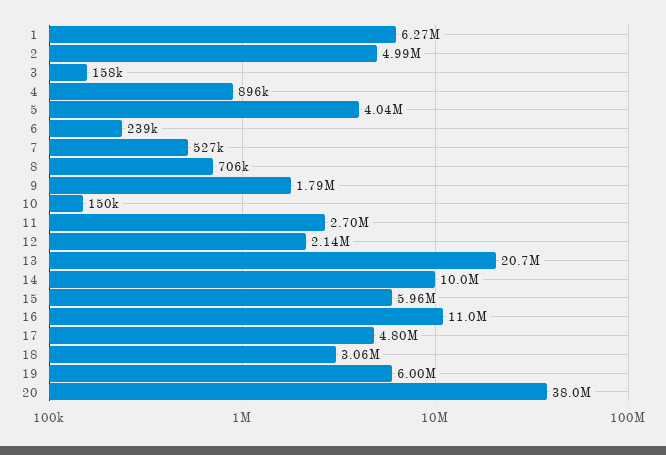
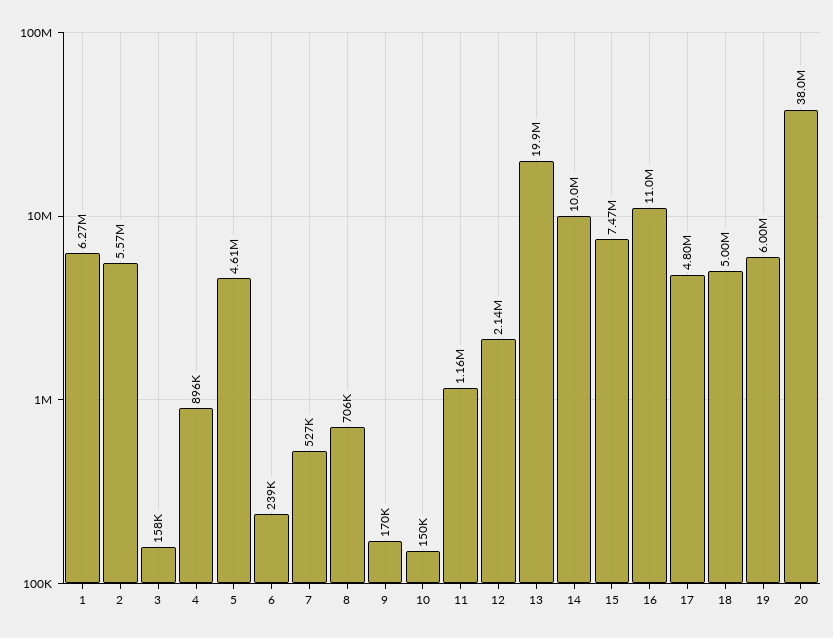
  {
    "1": 6270000,
-   "2": 4990000,
+   "2": 5570000,
    "3": 158000,
    "4": 896000,
-   "5": 4040000,
+   "5": 4610000,
    "6": 239000,
    "7": 527000,
    "8": 706000,
-   "9": 1790000,
+   "9": 170000,
    "10": 150000,
-   "11": 2700000,
+   "11": 1160000,
    "12": 2140000,
-   "13": 20700000,
+   "13": 19900000,
    "14": 10000000,
-   "15": 5960000,
+   "15": 7470000,
    "16": 11000000,
    "17": 4800000,
-   "18": 3060000,
+   "18": 5000000,
    "19": 6000000,
    "20": 38000000
  }

